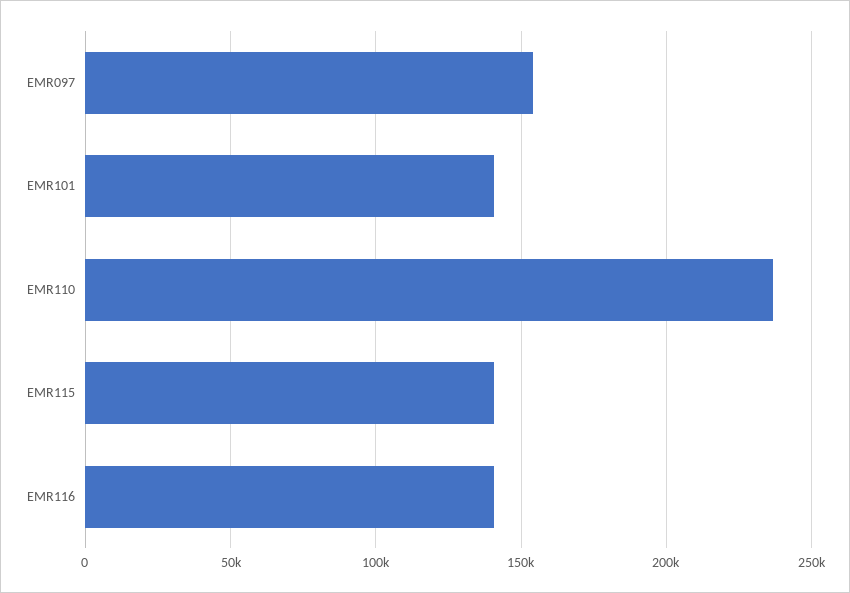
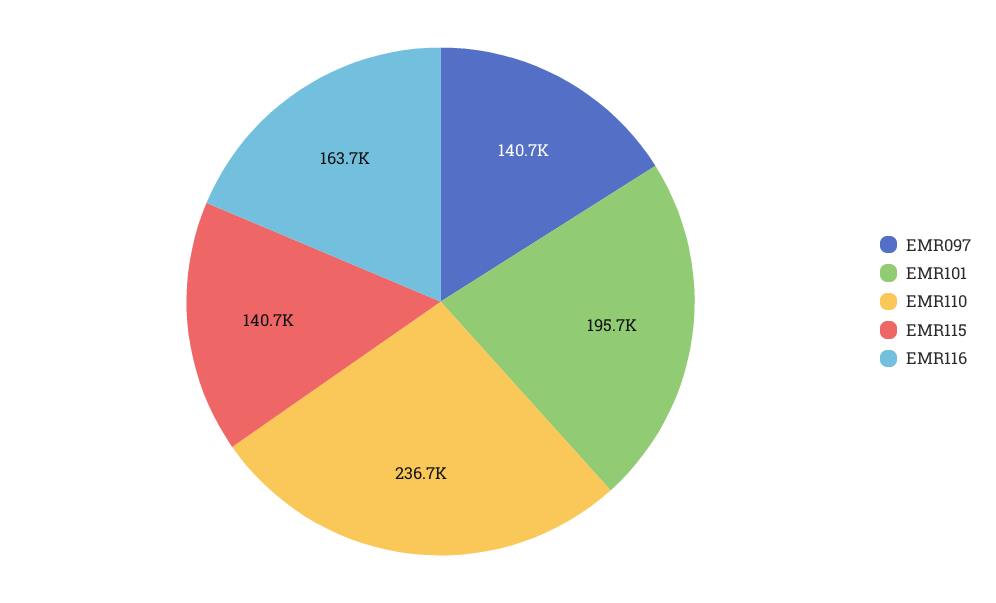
  {
-   "EMR097": 155000,
+   "EMR097": 140700,
-   "EMR101": 140000,
+   "EMR101": 195700,
    "EMR110": 236700,
    "EMR115": 140700,
-   "EMR116": 140000
+   "EMR116": 163700
  }

